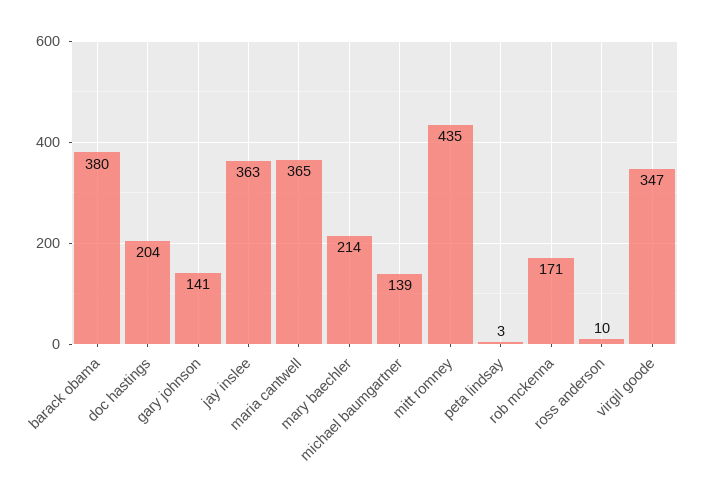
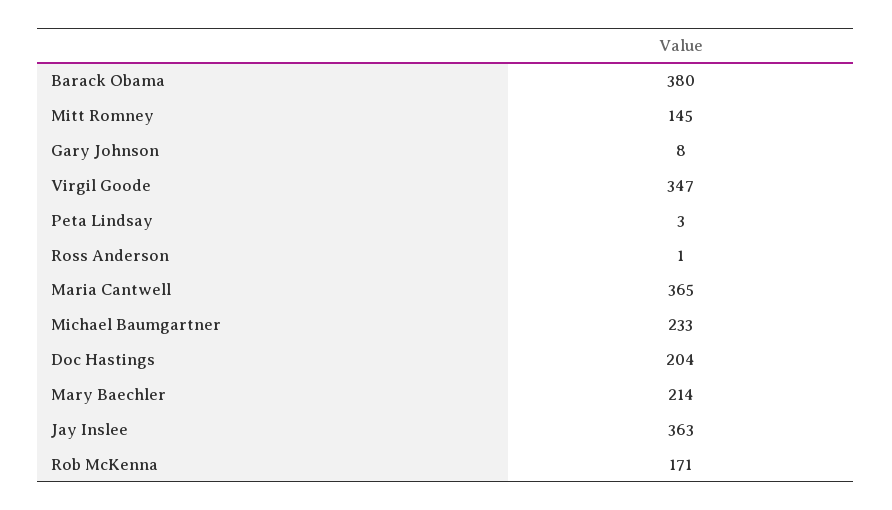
  {
    "barack obama": 380,
    "doc hastings": 204,
-   "gary johnson": 141,
+   "gary johnson": 8,
    "jay inslee": 363,
    "maria cantwell": 365,
    "mary baechler": 214,
-   "michael baumgartner": 139,
+   "michael baumgartner": 233,
-   "mitt romney": 435,
+   "mitt romney": 145,
    "peta lindsay": 3,
    "rob mckenna": 171,
-   "ross anderson": 10,
+   "ross anderson": 1,
    "virgil goode": 347
  }

